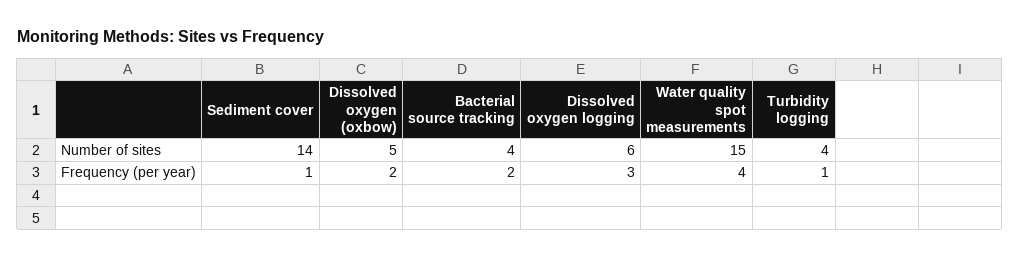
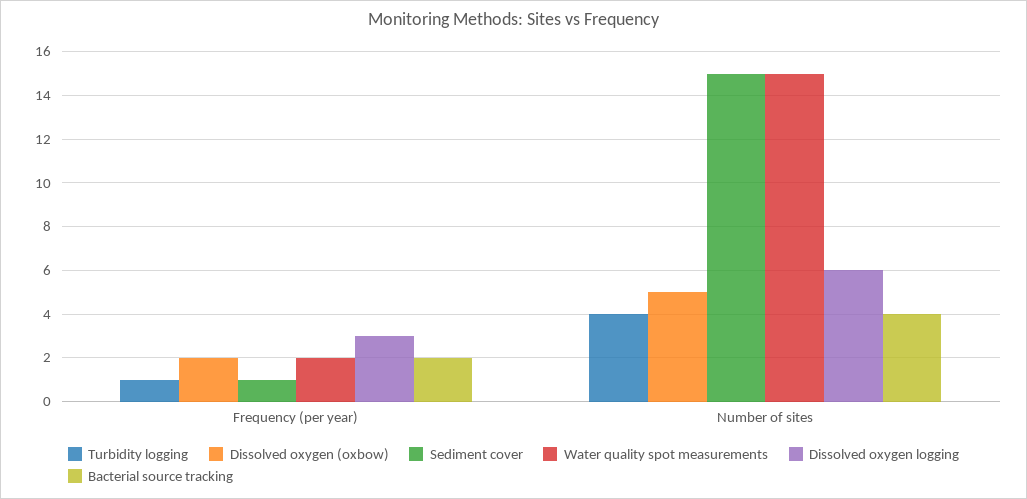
  {
    "Sediment cover": {
-     "Number of sites": 14,
+     "Number of sites": 15,
      "Frequency (per year)": 1
    },
    "Dissolved oxygen (oxbow)": {
      "Number of sites": 5,
      "Frequency (per year)": 2
    },
    "Bacterial source tracking": {
      "Number of sites": 4,
      "Frequency (per year)": 2
    },
    "Dissolved oxygen logging": {
      "Number of sites": 6,
      "Frequency (per year)": 3
    },
    "Water quality spot measurements": {
      "Number of sites": 15,
-     "Frequency (per year)": 4
+     "Frequency (per year)": 2
    },
    "Turbidity logging": {
      "Number of sites": 4,
      "Frequency (per year)": 1
    }
  }

